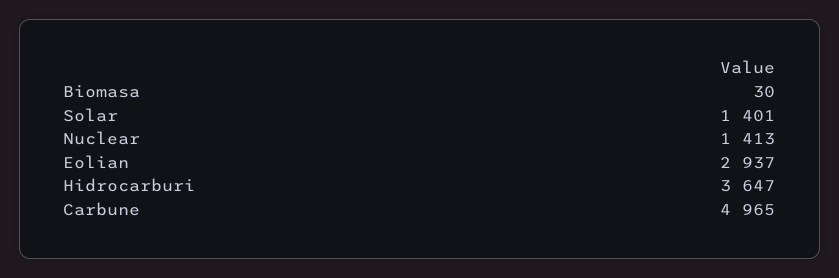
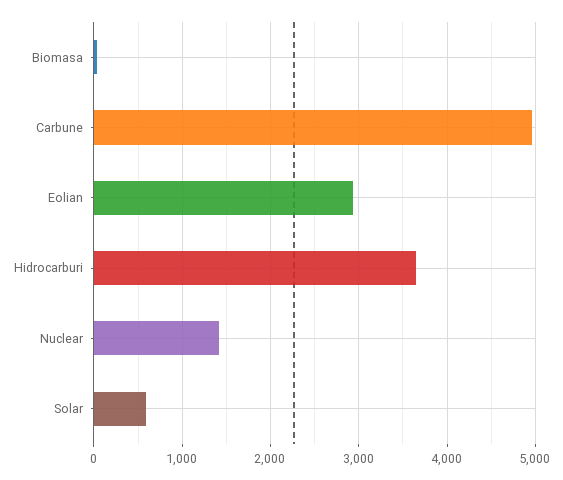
  {
    "Biomasa": 30,
-   "Solar": 1401,
+   "Solar": 600,
    "Nuclear": 1413,
    "Eolian": 2937,
    "Hidrocarburi": 3647,
    "Carbune": 4965
  }

